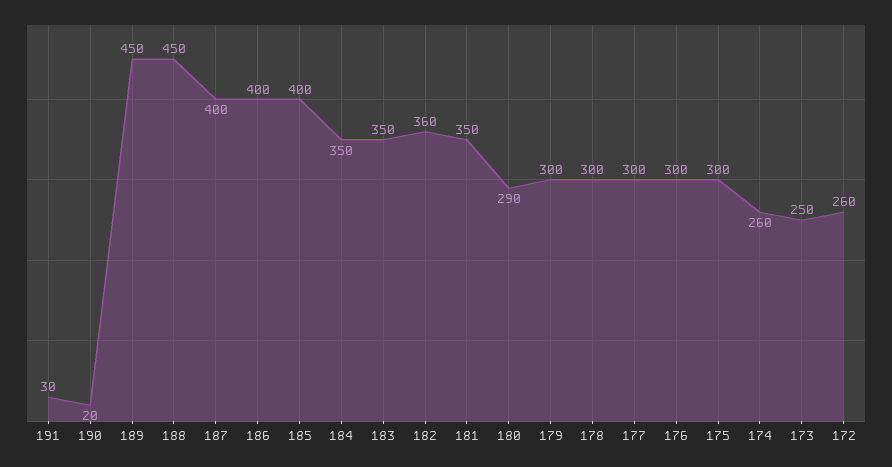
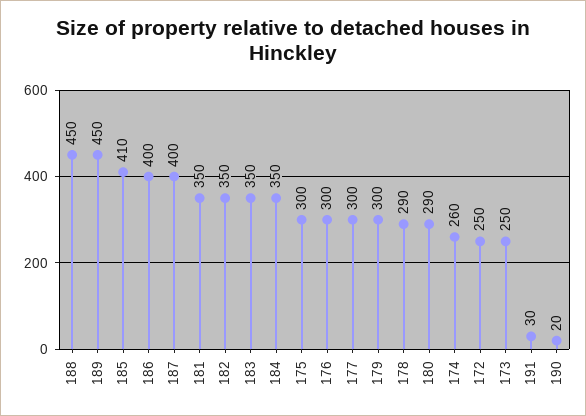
  {
    "191": 30,
    "190": 20,
    "189": 450,
    "188": 450,
    "187": 400,
    "186": 400,
-   "185": 400,
+   "185": 410,
    "184": 350,
    "183": 350,
-   "182": 360,
+   "182": 350,
    "181": 350,
    "180": 290,
    "179": 300,
-   "178": 300,
+   "178": 290,
    "177": 300,
    "176": 300,
    "175": 300,
    "174": 260,
    "173": 250,
-   "172": 260
+   "172": 250
  }

